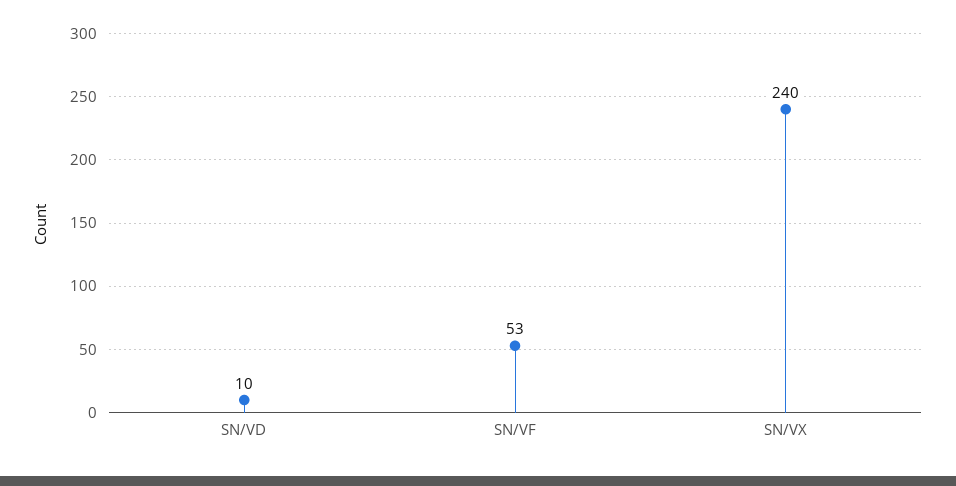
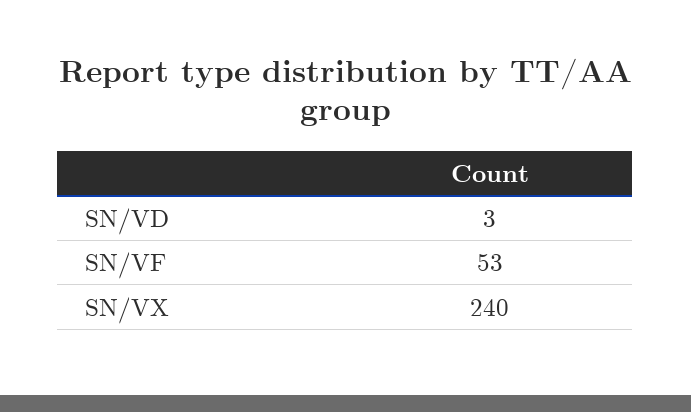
  {
-   "SN/VD": 10,
+   "SN/VD": 3,
    "SN/VF": 53,
    "SN/VX": 240
  }

